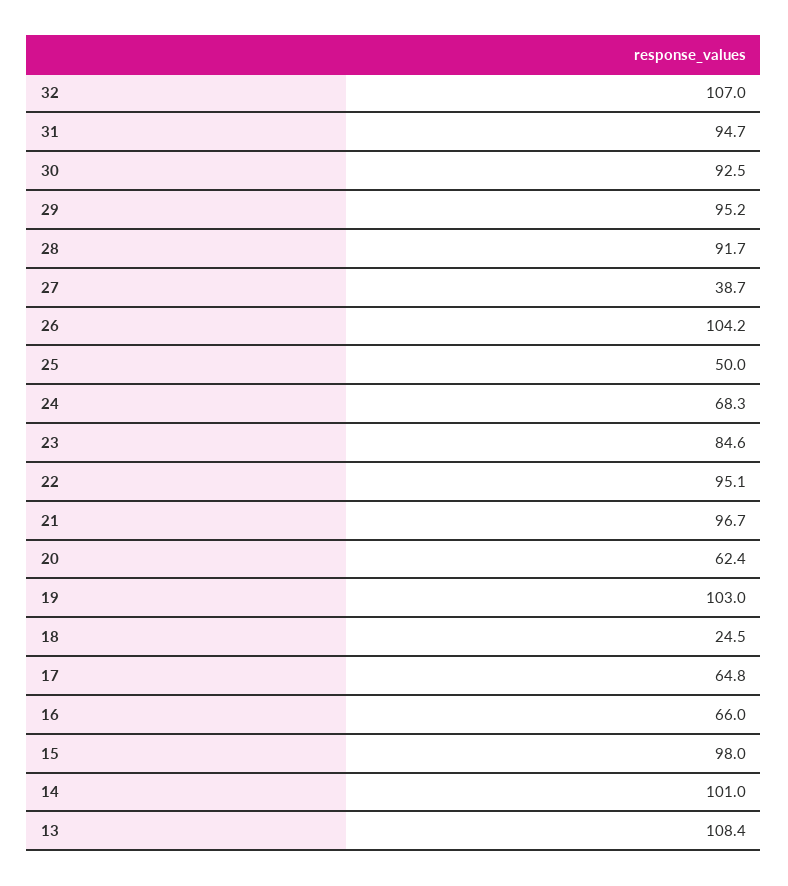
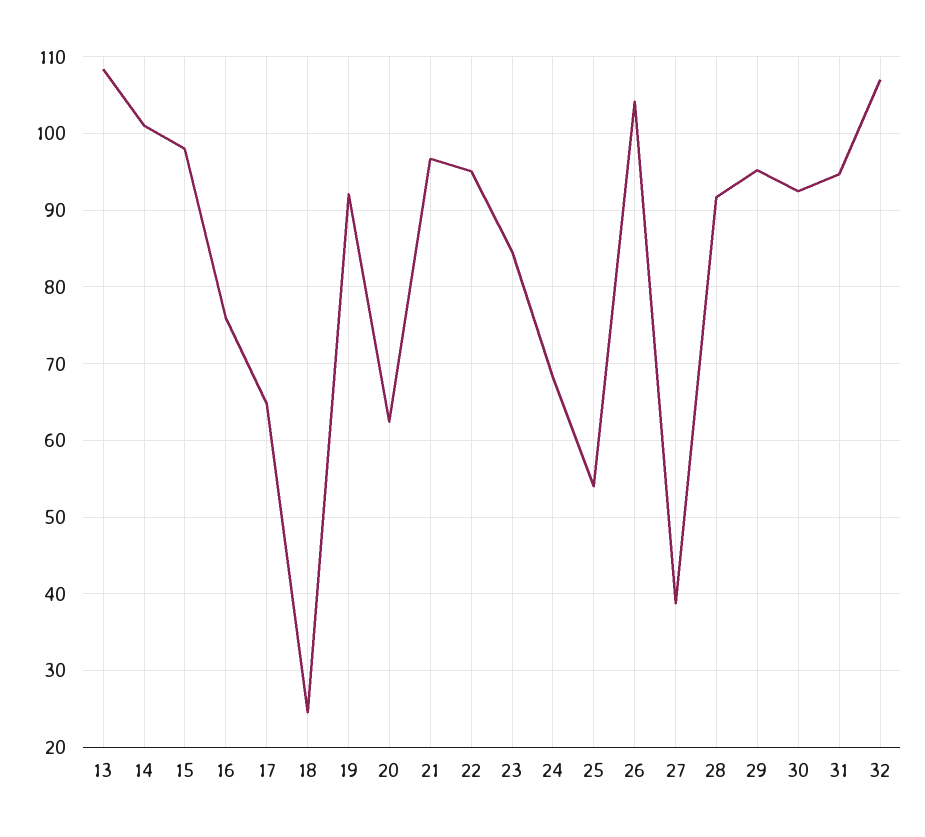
  {
    "32": 107,
    "31": 94.7,
    "30": 92.5,
    "29": 95.2,
    "28": 91.7,
    "27": 38.7,
    "26": 104.2,
-   "25": 50,
+   "25": 54,
    "24": 68.3,
    "23": 84.6,
    "22": 95.1,
    "21": 96.7,
    "20": 62.4,
-   "19": 103,
+   "19": 92,
    "18": 24.5,
    "17": 64.8,
-   "16": 66,
+   "16": 76,
    "15": 98,
    "14": 101,
    "13": 108.4
  }

